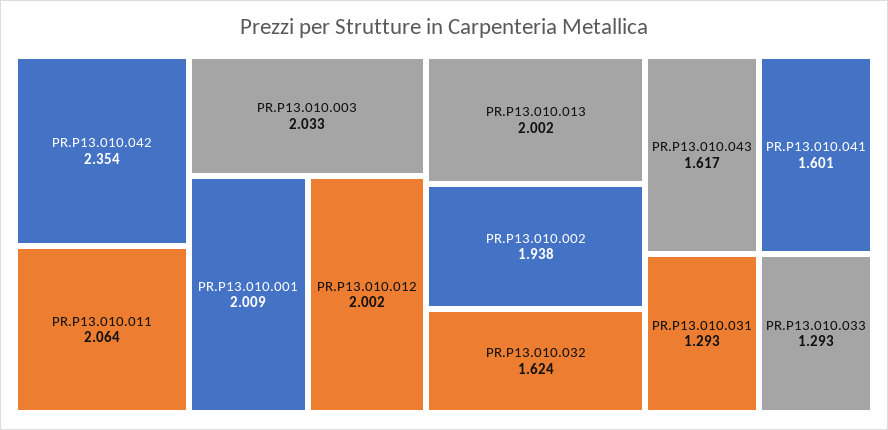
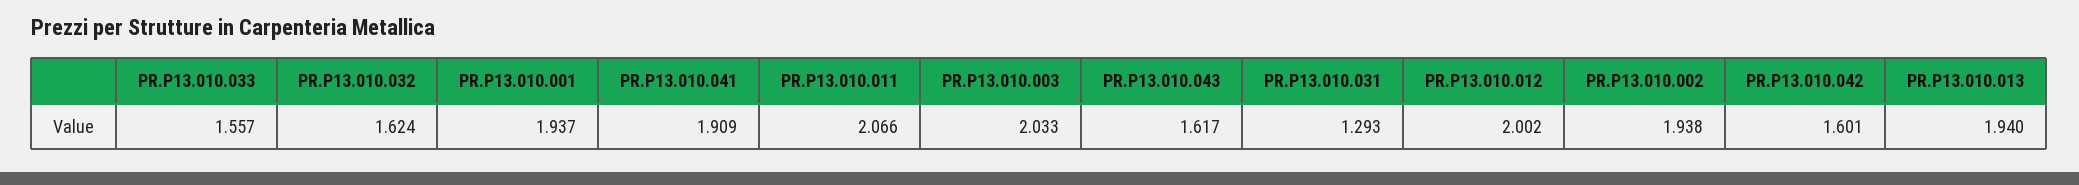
  {
-   "PR.P13.010.042": 2.354,
+   "PR.P13.010.042": 1.601,
-   "PR.P13.010.011": 2.064,
+   "PR.P13.010.011": 2.066,
    "PR.P13.010.003": 2.033,
-   "PR.P13.010.001": 2.009,
+   "PR.P13.010.001": 1.937,
    "PR.P13.010.012": 2.002,
-   "PR.P13.010.013": 2.002,
+   "PR.P13.010.013": 1.94,
    "PR.P13.010.002": 1.938,
    "PR.P13.010.032": 1.624,
    "PR.P13.010.043": 1.617,
-   "PR.P13.010.041": 1.601,
+   "PR.P13.010.041": 1.909,
    "PR.P13.010.031": 1.293,
-   "PR.P13.010.033": 1.293
+   "PR.P13.010.033": 1.557
  }

